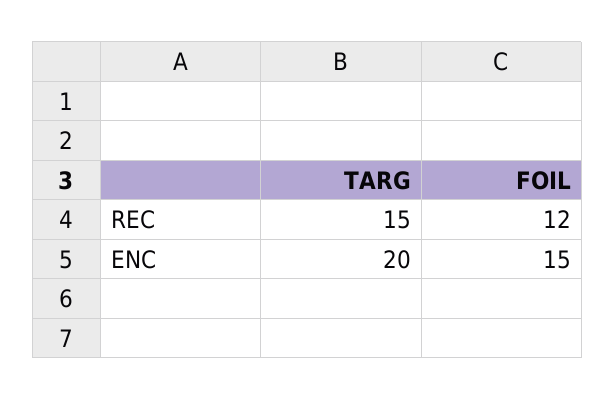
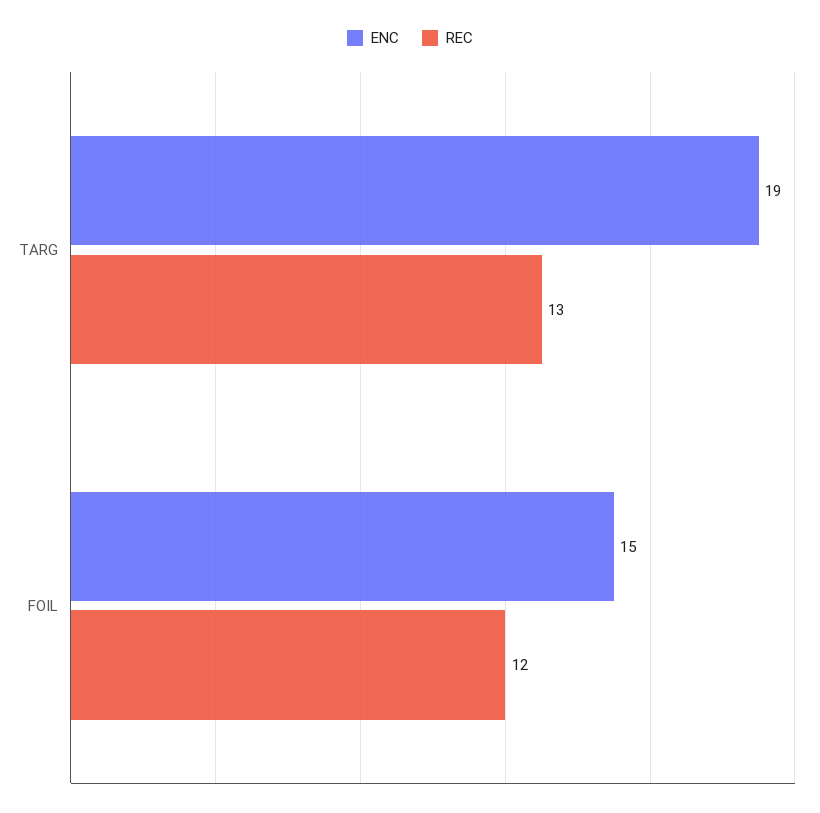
  {
    "REC": {
-     "TARG": 15,
+     "TARG": 13,
      "FOIL": 12
    },
    "ENC": {
-     "TARG": 20,
+     "TARG": 19,
      "FOIL": 15
    }
  }

